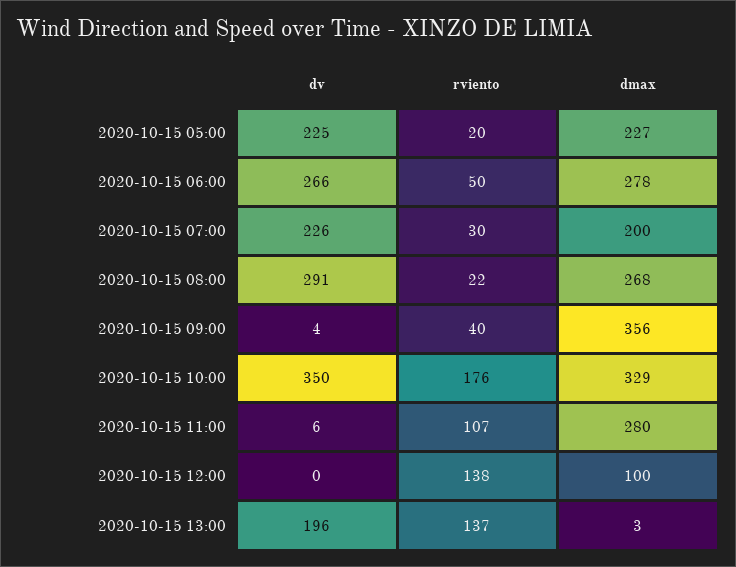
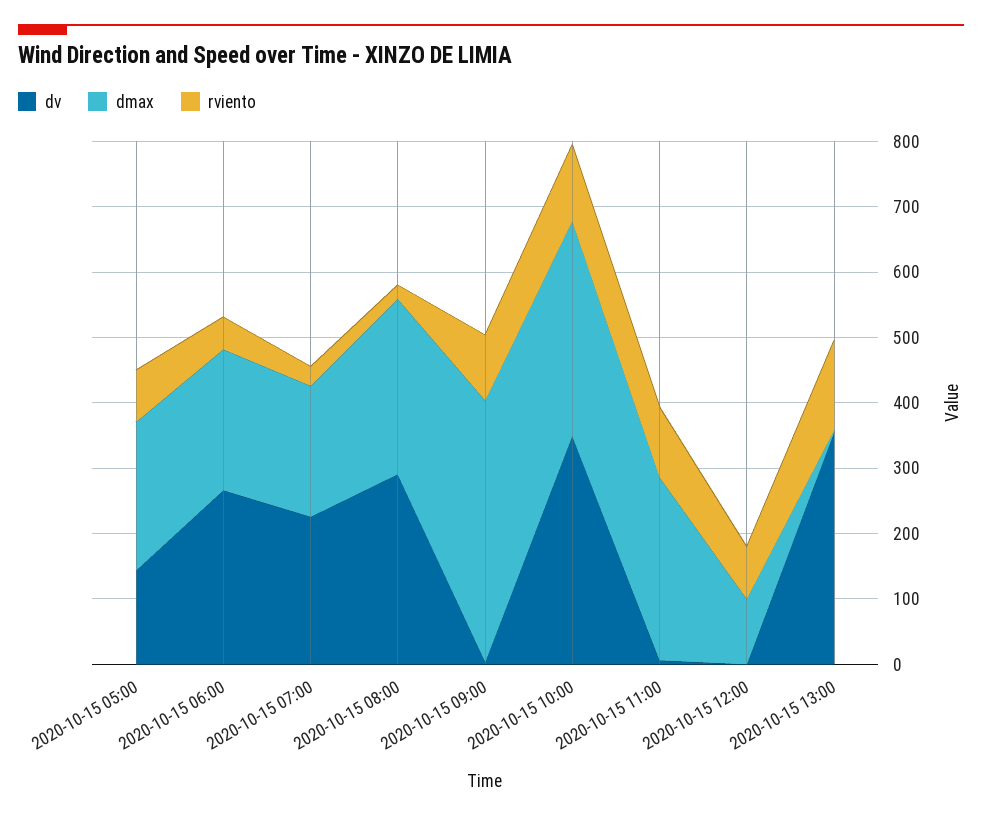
  {
    "dv": {
-     "2020-10-15 05:00": 225,
+     "2020-10-15 05:00": 140,
      "2020-10-15 06:00": 266,
      "2020-10-15 07:00": 226,
      "2020-10-15 08:00": 291,
      "2020-10-15 09:00": 4,
      "2020-10-15 10:00": 350,
      "2020-10-15 11:00": 6,
      "2020-10-15 12:00": 0,
-     "2020-10-15 13:00": 196
+     "2020-10-15 13:00": 360
    },
    "rviento": {
-     "2020-10-15 05:00": 20,
+     "2020-10-15 05:00": 80,
      "2020-10-15 06:00": 50,
      "2020-10-15 07:00": 30,
      "2020-10-15 08:00": 22,
-     "2020-10-15 09:00": 40,
+     "2020-10-15 09:00": 100,
-     "2020-10-15 10:00": 176,
+     "2020-10-15 10:00": 120,
      "2020-10-15 11:00": 107,
-     "2020-10-15 12:00": 138,
+     "2020-10-15 12:00": 80,
      "2020-10-15 13:00": 137
    },
    "dmax": {
      "2020-10-15 05:00": 227,
-     "2020-10-15 06:00": 278,
+     "2020-10-15 06:00": 220,
      "2020-10-15 07:00": 200,
      "2020-10-15 08:00": 268,
-     "2020-10-15 09:00": 356,
+     "2020-10-15 09:00": 400,
      "2020-10-15 10:00": 329,
      "2020-10-15 11:00": 280,
      "2020-10-15 12:00": 100,
      "2020-10-15 13:00": 3
    }
  }

